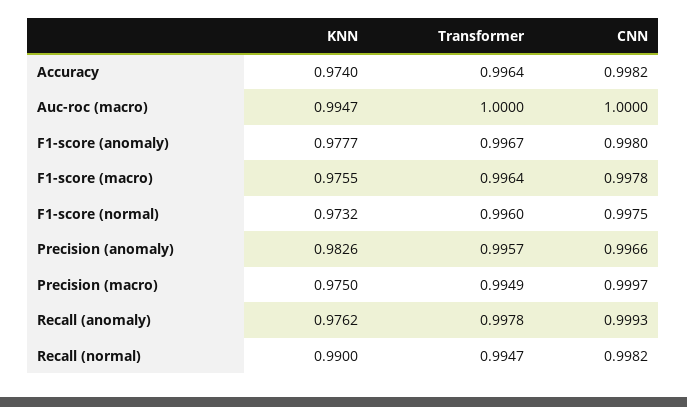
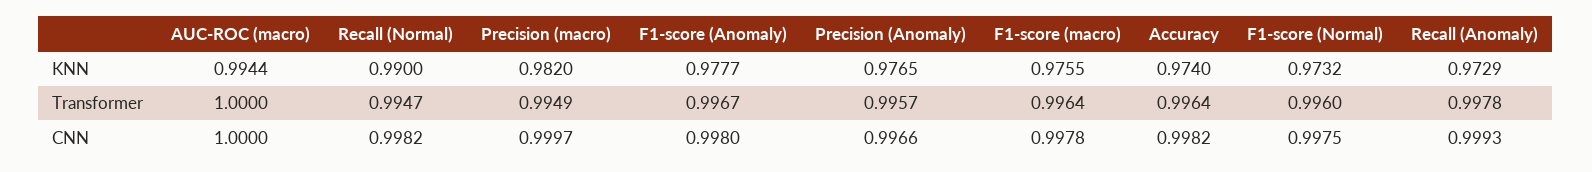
  {
    "KNN": {
      "Accuracy": 0.974,
-     "Auc-roc (macro)": 0.9947,
+     "Auc-roc (macro)": 0.9944,
      "F1-score (anomaly)": 0.9777,
      "F1-score (macro)": 0.9755,
      "F1-score (normal)": 0.9732,
-     "Precision (anomaly)": 0.9826,
+     "Precision (anomaly)": 0.9765,
-     "Precision (macro)": 0.975,
+     "Precision (macro)": 0.982,
-     "Recall (anomaly)": 0.9762,
+     "Recall (anomaly)": 0.9729,
      "Recall (normal)": 0.99
    },
    "Transformer": {
      "Accuracy": 0.9964,
      "Auc-roc (macro)": 1,
      "F1-score (anomaly)": 0.9967,
      "F1-score (macro)": 0.9964,
      "F1-score (normal)": 0.996,
      "Precision (anomaly)": 0.9957,
      "Precision (macro)": 0.9949,
      "Recall (anomaly)": 0.9978,
      "Recall (normal)": 0.9947
    },
    "CNN": {
      "Accuracy": 0.9982,
      "Auc-roc (macro)": 1,
      "F1-score (anomaly)": 0.998,
      "F1-score (macro)": 0.9978,
      "F1-score (normal)": 0.9975,
      "Precision (anomaly)": 0.9966,
      "Precision (macro)": 0.9997,
      "Recall (anomaly)": 0.9993,
      "Recall (normal)": 0.9982
    }
  }

